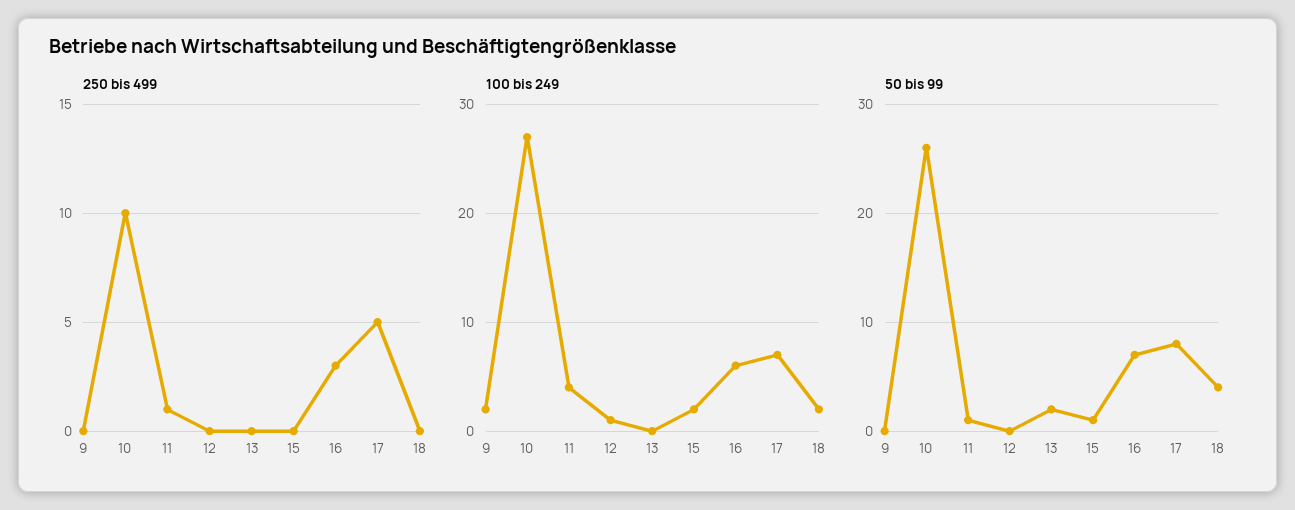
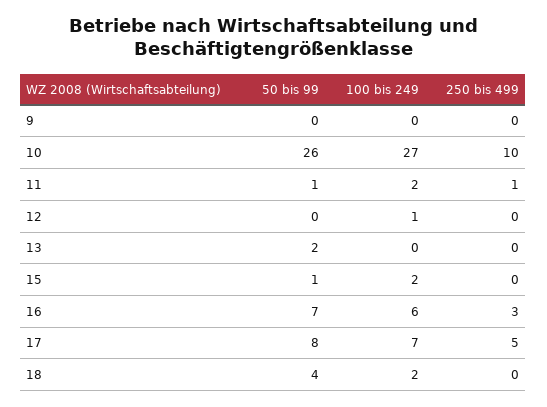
  {
    "250 bis 499": {
      "9": 0,
      "10": 10,
      "11": 1,
      "12": 0,
      "13": 0,
      "15": 0,
      "16": 3,
      "17": 5,
      "18": 0
    },
    "100 bis 249": {
-     "9": 2,
+     "9": 0,
      "10": 27,
-     "11": 4,
+     "11": 2,
      "12": 1,
      "13": 0,
      "15": 2,
      "16": 6,
      "17": 7,
      "18": 2
    },
    "50 bis 99": {
      "9": 0,
      "10": 26,
      "11": 1,
      "12": 0,
      "13": 2,
      "15": 1,
      "16": 7,
      "17": 8,
      "18": 4
    }
  }

